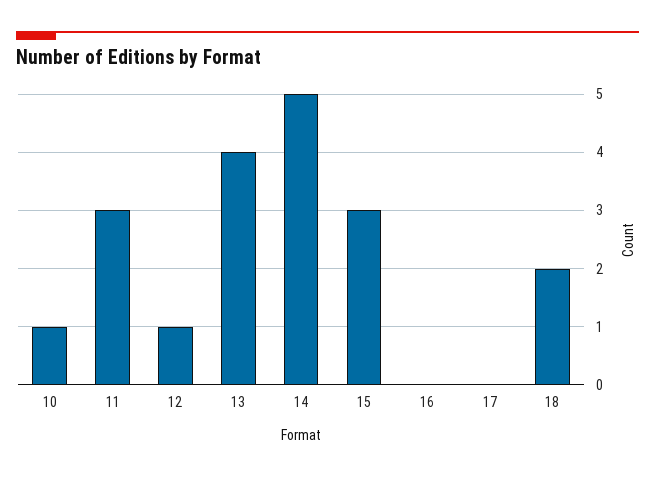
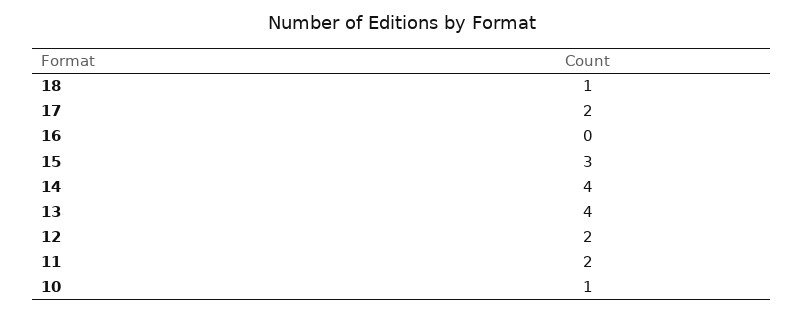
  {
    "10": 1,
-   "11": 3,
+   "11": 2,
-   "12": 1,
+   "12": 2,
    "13": 4,
-   "14": 5,
+   "14": 4,
    "15": 3,
    "16": 0,
-   "17": 0,
+   "17": 2,
-   "18": 2
+   "18": 1
  }

